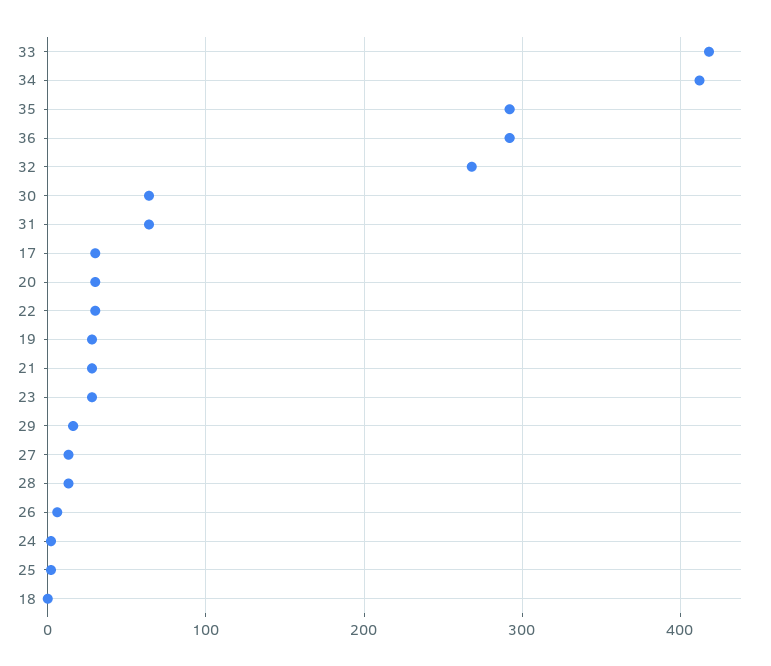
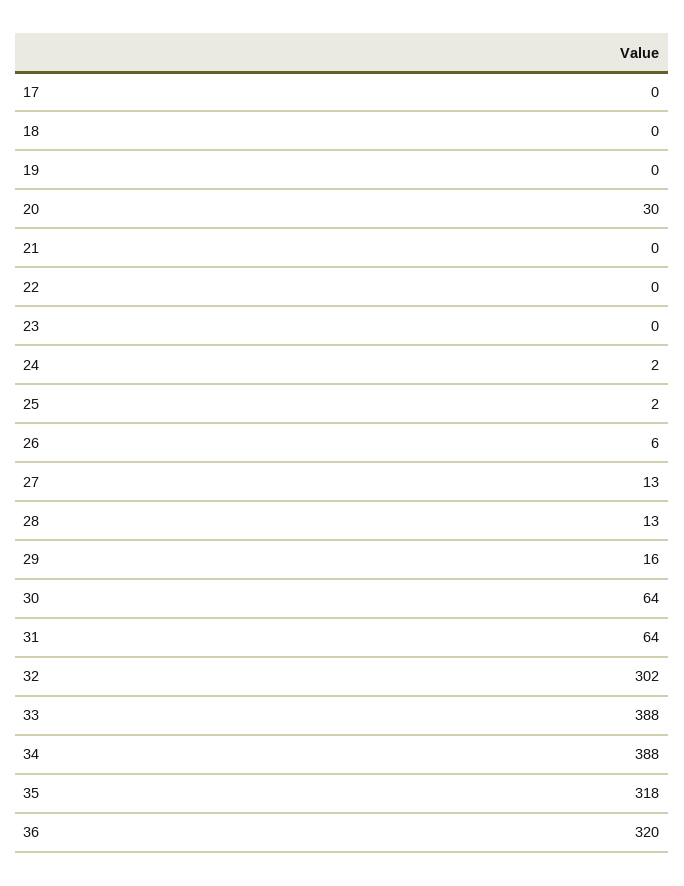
  {
-   "33": 420,
+   "33": 388,
-   "34": 410,
+   "34": 388,
-   "35": 290,
+   "35": 318,
-   "36": 290,
+   "36": 320,
-   "32": 270,
+   "32": 302,
    "30": 64,
    "31": 64,
-   "17": 30,
+   "17": 0,
    "20": 30,
-   "22": 30,
+   "22": 0,
-   "19": 30,
+   "19": 0,
-   "21": 30,
+   "21": 0,
-   "23": 30,
+   "23": 0,
    "29": 16,
    "27": 13,
    "28": 13,
    "26": 6,
    "24": 2,
    "25": 2,
    "18": 0
  }

